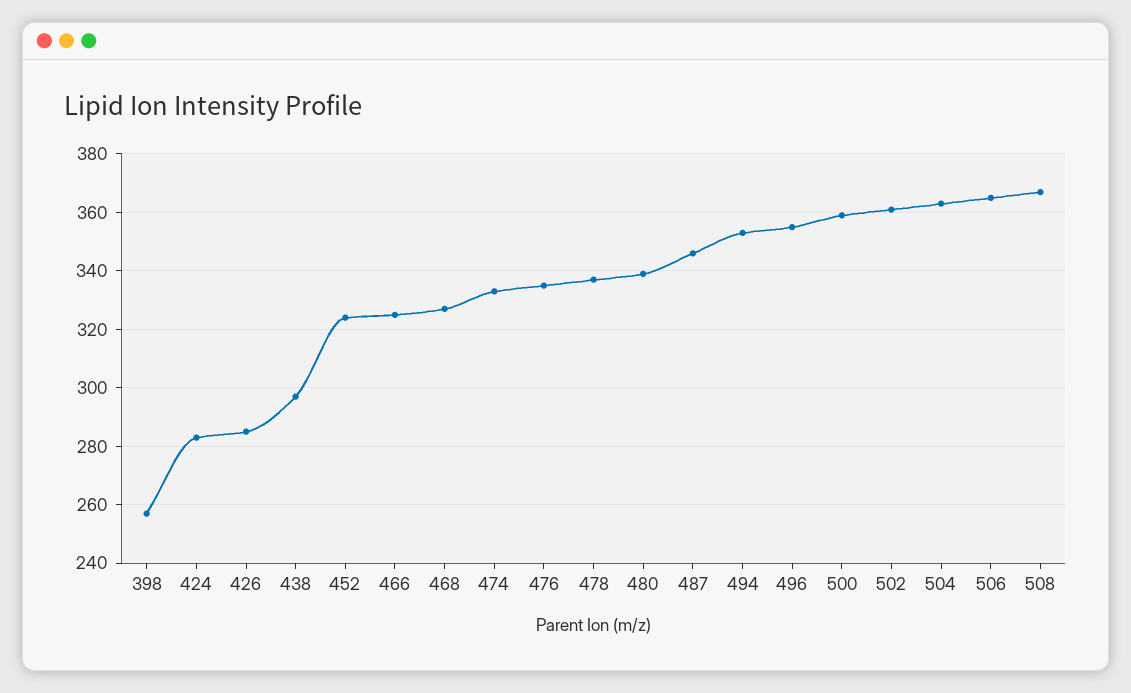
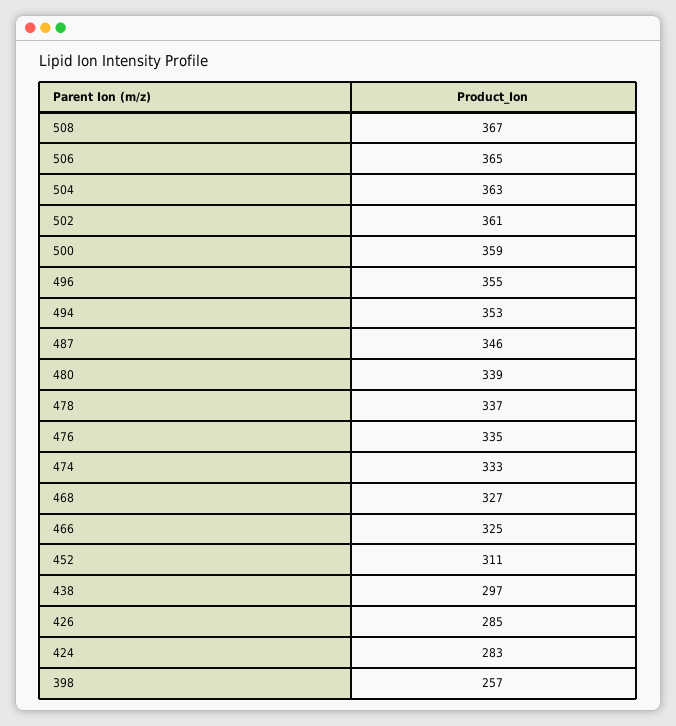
  {
    "398": 257,
    "424": 283,
    "426": 285,
    "438": 297,
-   "452": 325,
+   "452": 311,
    "466": 325,
    "468": 327,
    "474": 333,
    "476": 335,
    "478": 337,
    "480": 339,
    "487": 346,
    "494": 353,
    "496": 355,
    "500": 359,
    "502": 361,
    "504": 363,
    "506": 365,
    "508": 367
  }

